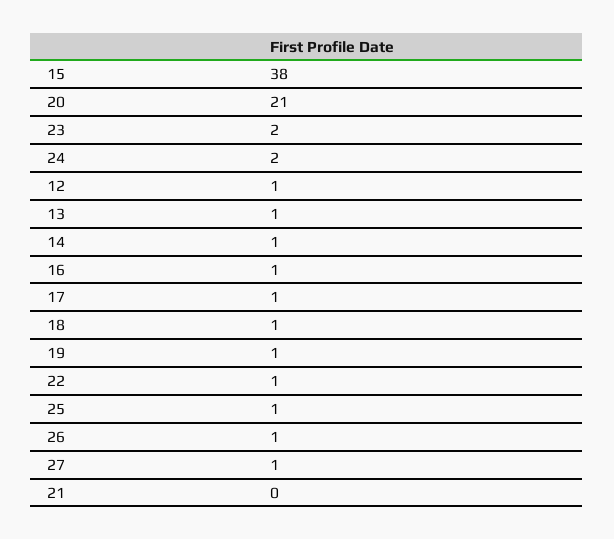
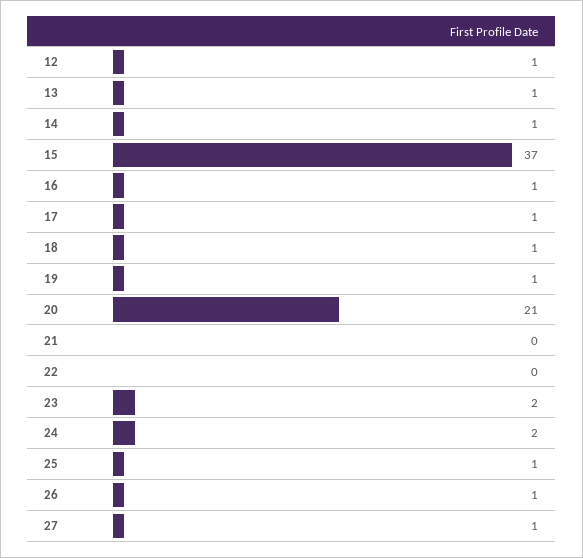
  {
-   "15": 38,
+   "15": 37,
    "20": 21,
    "23": 2,
    "24": 2,
    "12": 1,
    "13": 1,
    "14": 1,
    "16": 1,
    "17": 1,
    "18": 1,
    "19": 1,
-   "22": 1,
+   "22": 0,
    "25": 1,
    "26": 1,
    "27": 1,
    "21": 0
  }

